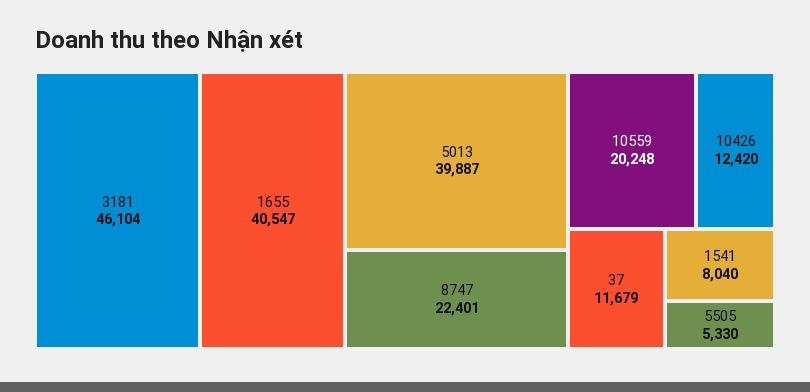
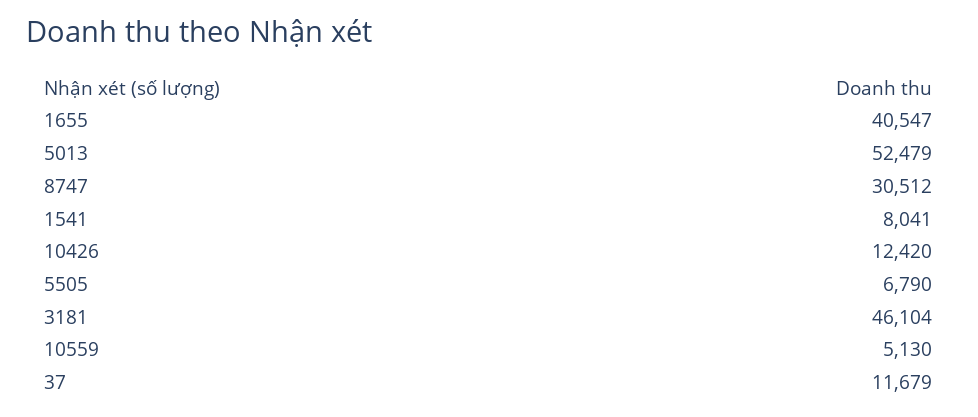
  {
    "3181": 46104,
    "1655": 40547,
-   "5013": 39887,
+   "5013": 52479,
-   "8747": 22401,
+   "8747": 30512,
-   "10559": 20248,
+   "10559": 5130,
    "10426": 12420,
    "37": 11679,
-   "1541": 8040,
+   "1541": 8041,
-   "5505": 5330
+   "5505": 6790
  }

